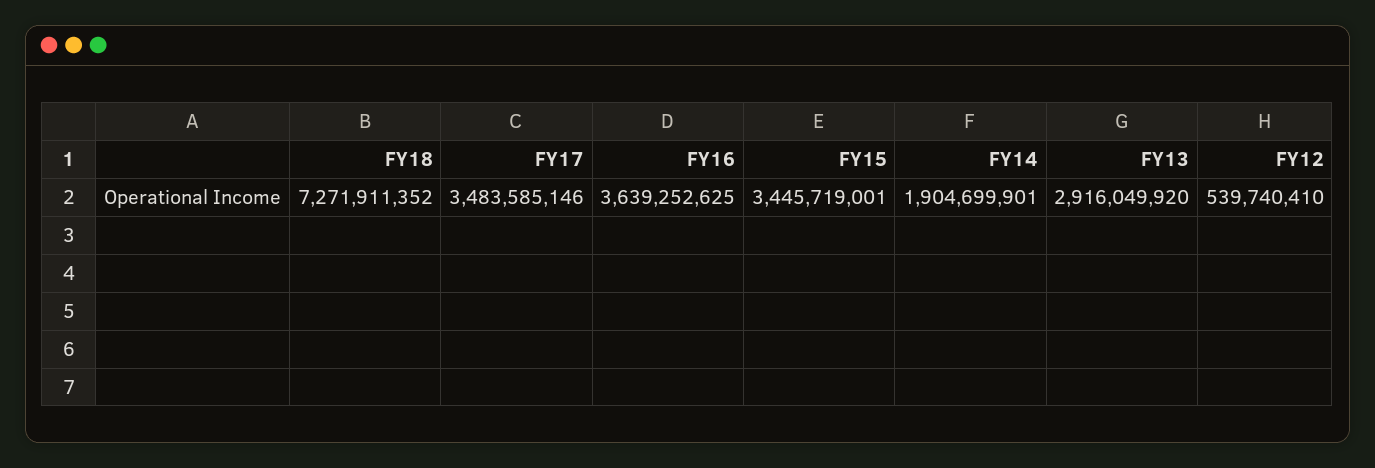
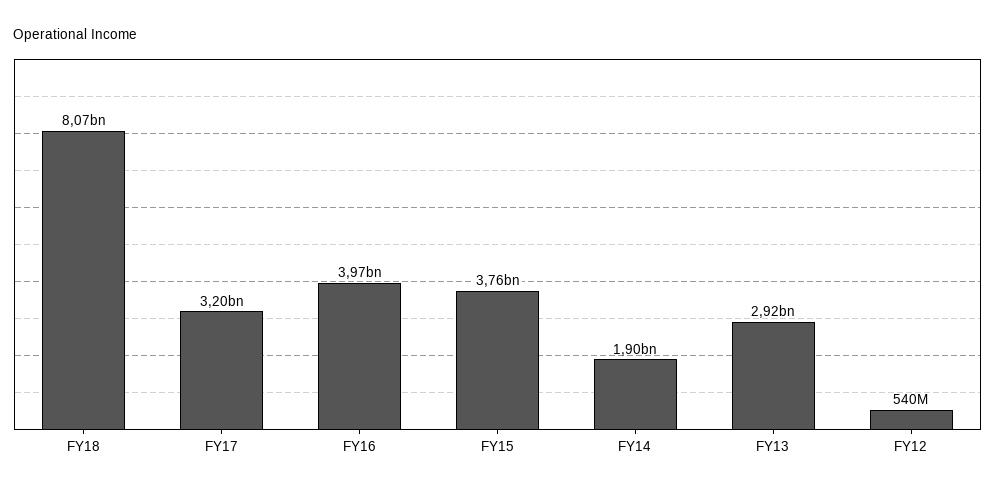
  {
-   "FY18": 7271911352,
+   "FY18": 8070000000,
-   "FY17": 3483585146,
+   "FY17": 3200000000,
-   "FY16": 3639252625,
+   "FY16": 3970000000,
-   "FY15": 3445719001,
+   "FY15": 3760000000,
    "FY14": 1904699901,
    "FY13": 2916049920,
    "FY12": 539740410
  }

